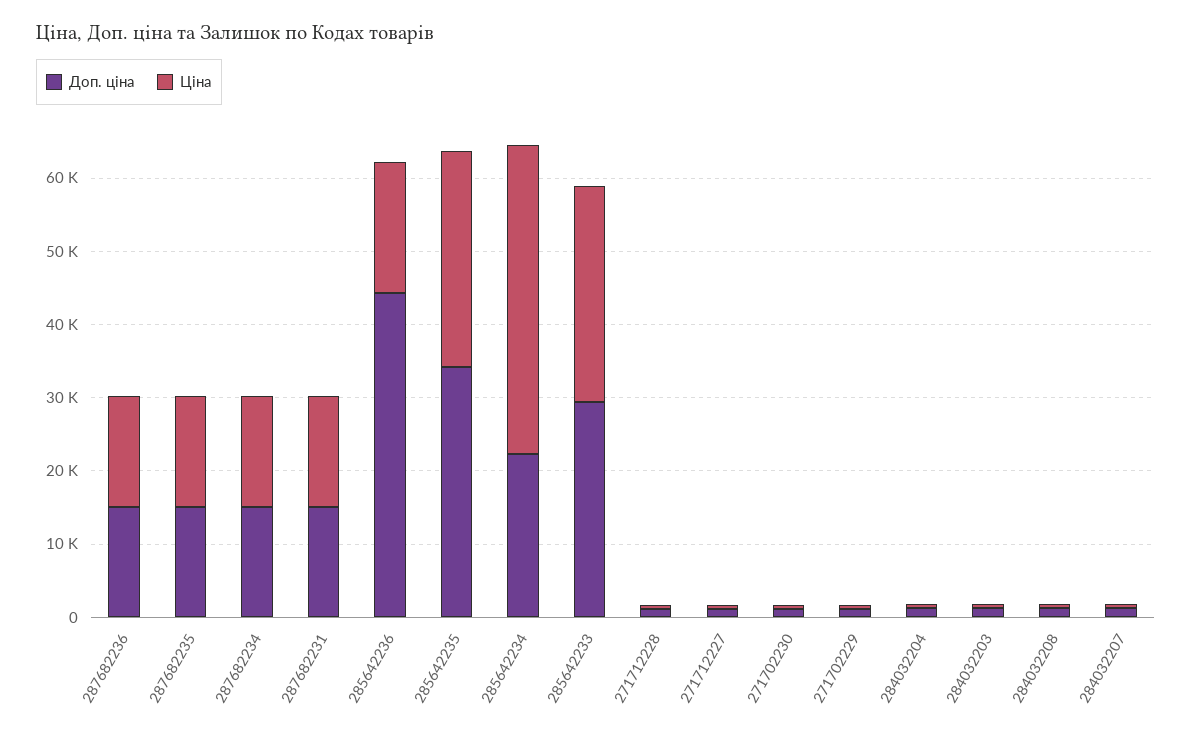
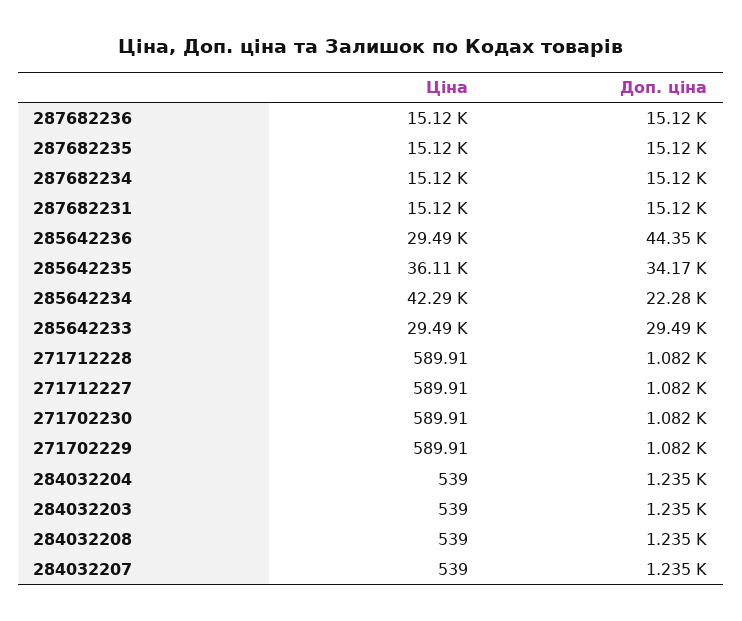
  {
    "Доп. ціна": {
      "287682236": 15120,
      "287682235": 15120,
      "287682234": 15120,
      "287682231": 15120,
      "285642236": 44350,
      "285642235": 34170,
      "285642234": 22280,
      "285642233": 29490,
      "271712228": 1082,
      "271712227": 1082,
      "271702230": 1082,
      "271702229": 1082,
      "284032204": 1235,
      "284032203": 1235,
      "284032208": 1235,
      "284032207": 1235
    },
    "Ціна": {
      "287682236": 15120,
      "287682235": 15120,
      "287682234": 15120,
      "287682231": 15120,
-     "285642236": 18000,
+     "285642236": 29490,
-     "285642235": 30000,
+     "285642235": 36110,
      "285642234": 42290,
      "285642233": 29490,
      "271712228": 589.91,
      "271712227": 589.91,
      "271702230": 589.91,
      "271702229": 589.91,
      "284032204": 539,
      "284032203": 539,
      "284032208": 539,
      "284032207": 539
    }
  }

